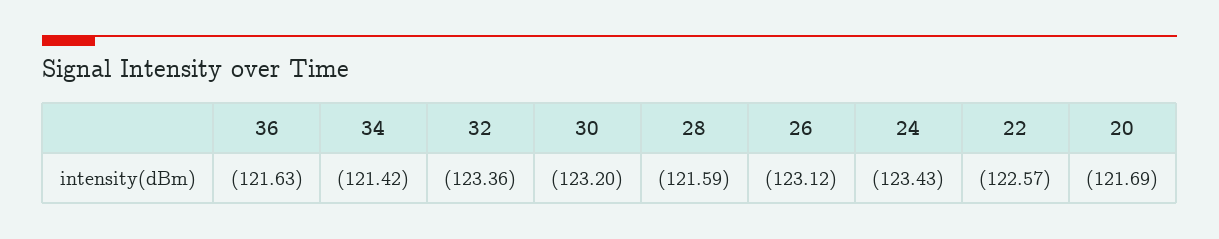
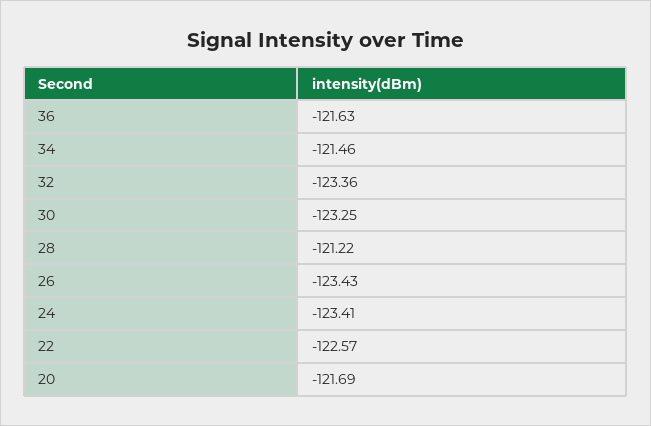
  {
    "36": -121.63,
-   "34": -121.42,
+   "34": -121.46,
    "32": -123.36,
-   "30": -123.2,
+   "30": -123.25,
-   "28": -121.59,
+   "28": -121.22,
-   "26": -123.12,
+   "26": -123.43,
-   "24": -123.43,
+   "24": -123.41,
    "22": -122.57,
    "20": -121.69
  }

